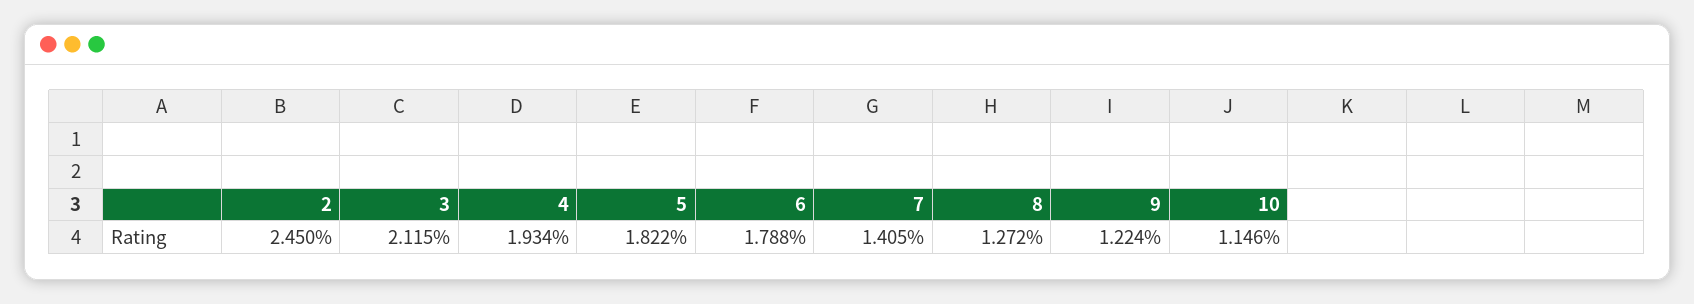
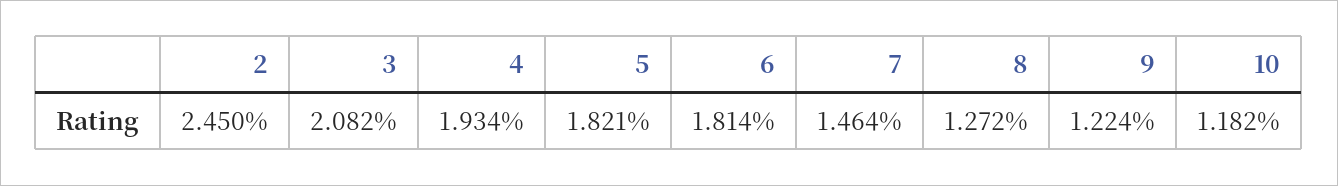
  {
    "2": 2.45,
-   "3": 2.115,
+   "3": 2.082,
    "4": 1.934,
-   "5": 1.822,
+   "5": 1.821,
-   "6": 1.788,
+   "6": 1.814,
-   "7": 1.405,
+   "7": 1.464,
    "8": 1.272,
    "9": 1.224,
-   "10": 1.146
+   "10": 1.182
  }

